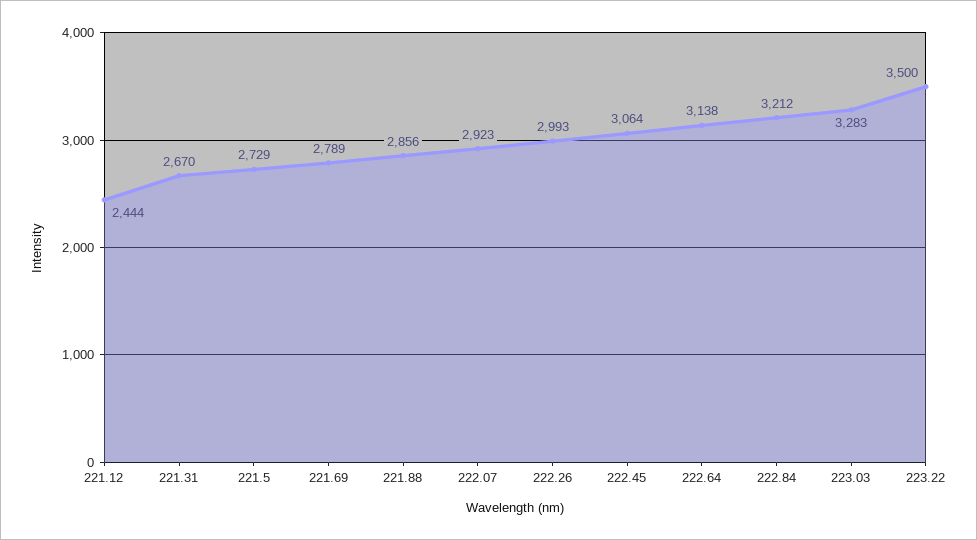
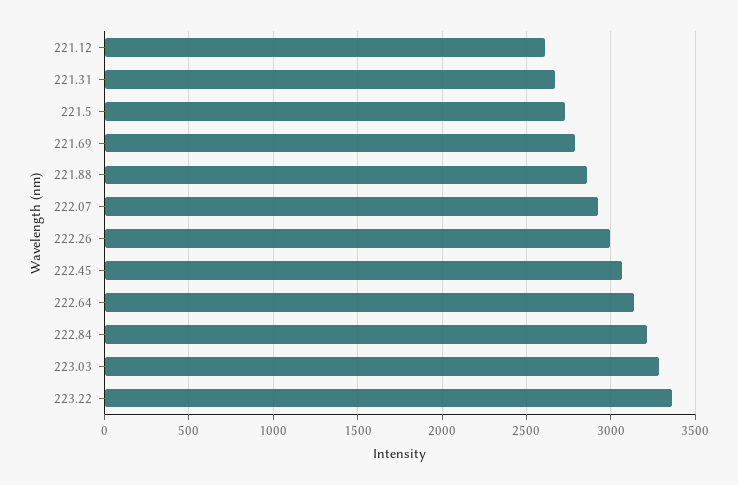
  {
-   "221.12": 2444,
+   "221.12": 2600,
    "221.31": 2670,
    "221.5": 2729,
    "221.69": 2789,
    "221.88": 2856,
    "222.07": 2923,
    "222.26": 2993,
    "222.45": 3064,
    "222.64": 3138,
    "222.84": 3212,
    "223.03": 3283,
-   "223.22": 3500
+   "223.22": 3350
  }

